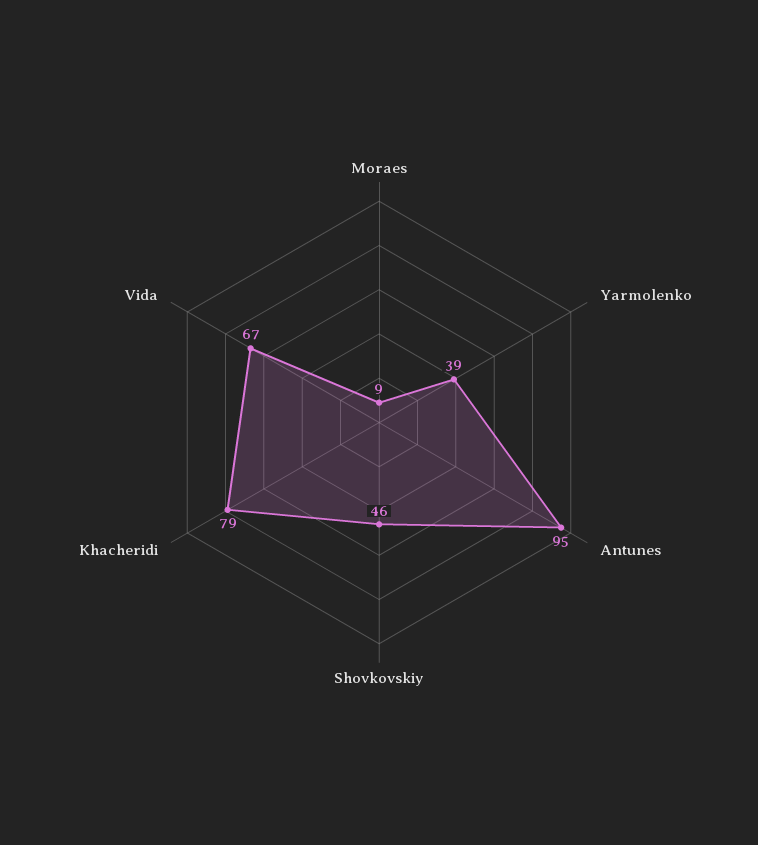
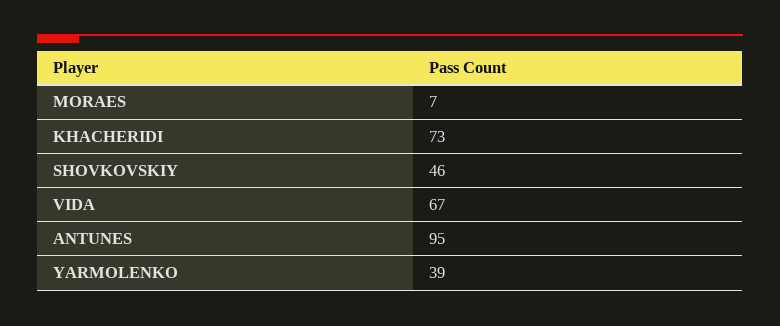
  {
-   "Moraes": 9,
+   "Moraes": 7,
    "Yarmolenko": 39,
    "Antunes": 95,
    "Shovkovskiy": 46,
-   "Khacheridi": 79,
+   "Khacheridi": 73,
    "Vida": 67
  }

